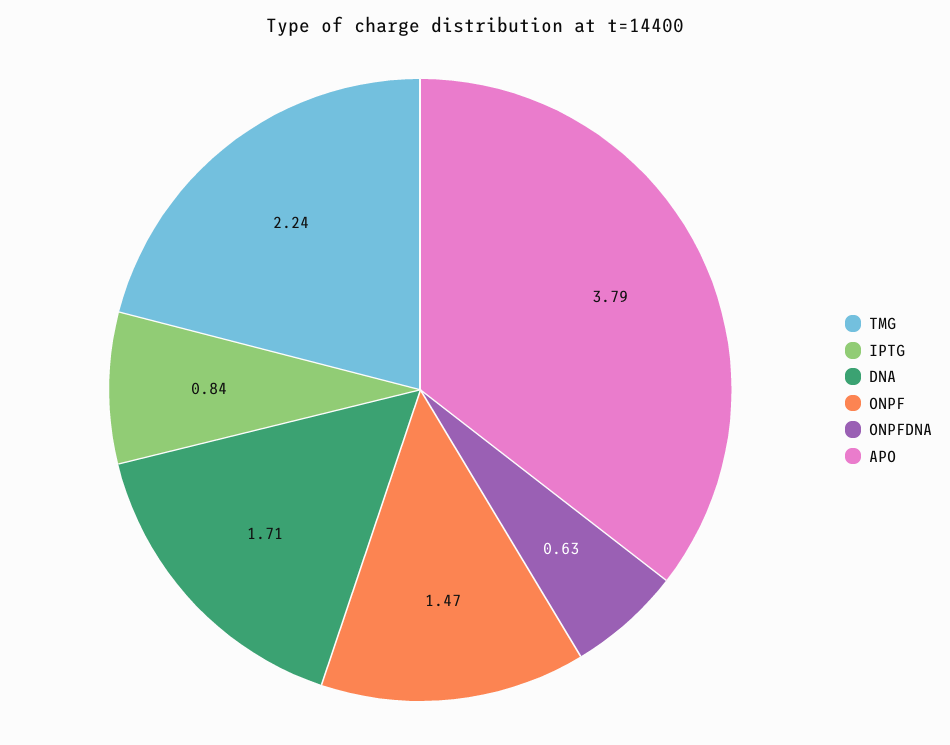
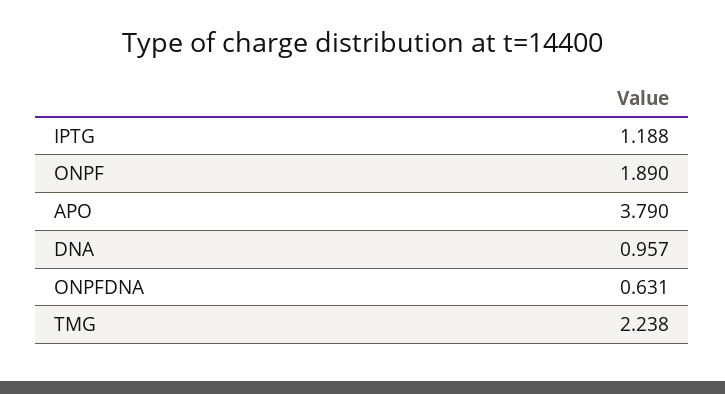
  {
    "TMG": 2.238,
-   "IPTG": 0.84,
+   "IPTG": 1.188,
-   "DNA": 1.71,
+   "DNA": 0.957,
-   "ONPF": 1.47,
+   "ONPF": 1.89,
    "ONPFDNA": 0.631,
    "APO": 3.79
  }

